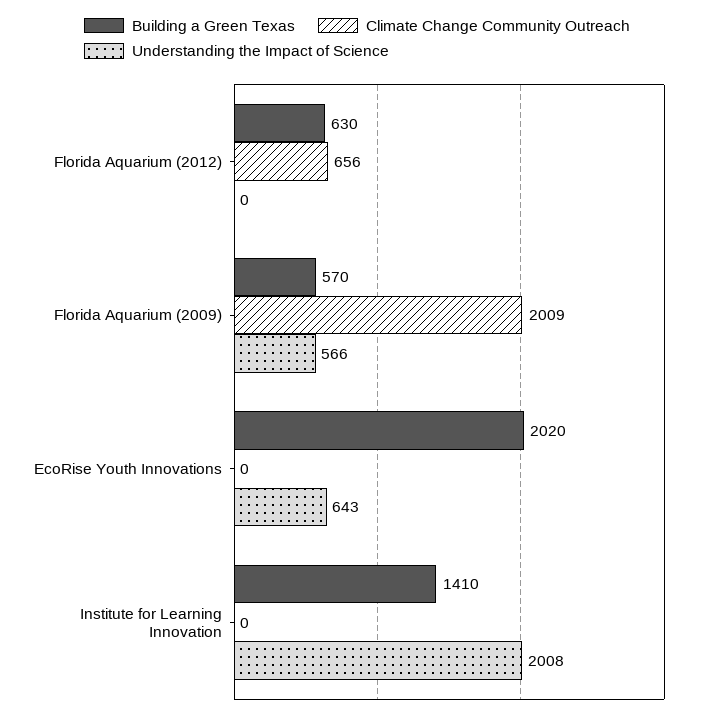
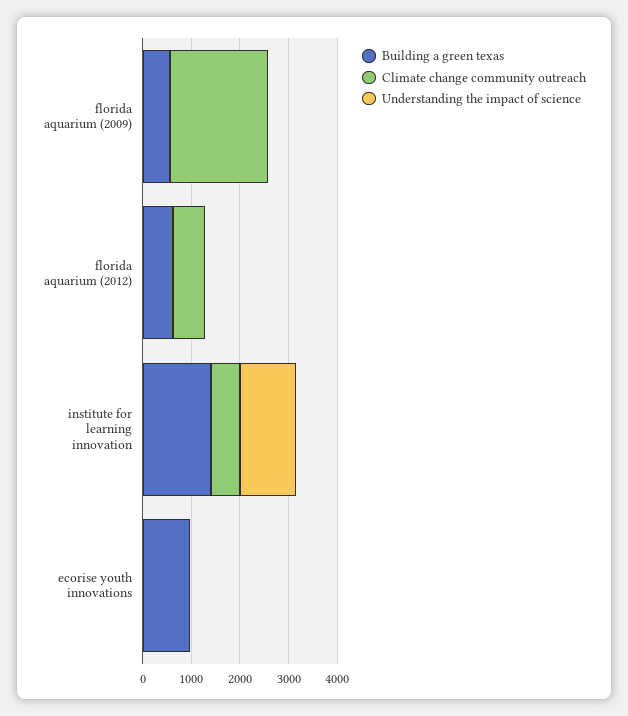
  {
    "Building a Green Texas": {
      "Florida Aquarium (2012)": 630,
      "Florida Aquarium (2009)": 570,
-     "EcoRise Youth Innovations": 2020,
+     "EcoRise Youth Innovations": 1000,
      "Institute for Learning Innovation": 1410
    },
    "Climate Change Community Outreach": {
      "Florida Aquarium (2012)": 656,
      "Florida Aquarium (2009)": 2009,
      "EcoRise Youth Innovations": 0,
-     "Institute for Learning Innovation": 0
+     "Institute for Learning Innovation": 600
    },
    "Understanding the Impact of Science": {
      "Florida Aquarium (2012)": 0,
-     "Florida Aquarium (2009)": 566,
+     "Florida Aquarium (2009)": 0,
-     "EcoRise Youth Innovations": 643,
+     "EcoRise Youth Innovations": 0,
-     "Institute for Learning Innovation": 2008
+     "Institute for Learning Innovation": 1200
    }
  }

